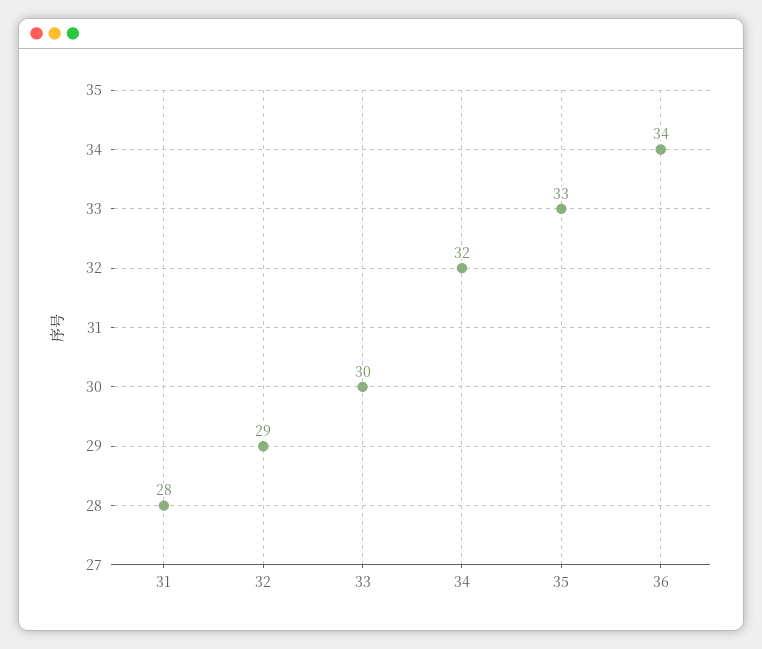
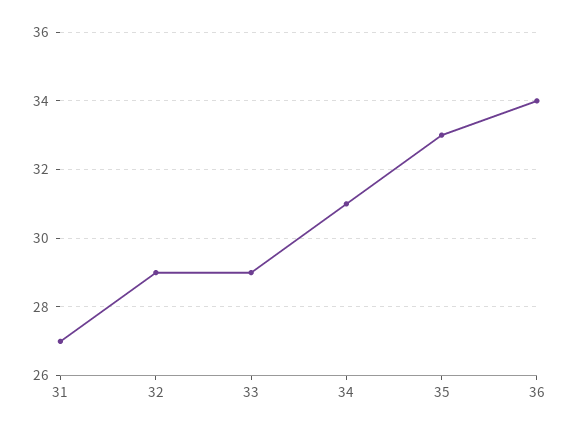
  {
-   "31": 28,
+   "31": 27,
    "32": 29,
-   "33": 30,
+   "33": 29,
-   "34": 32,
+   "34": 31,
    "35": 33,
    "36": 34
  }

